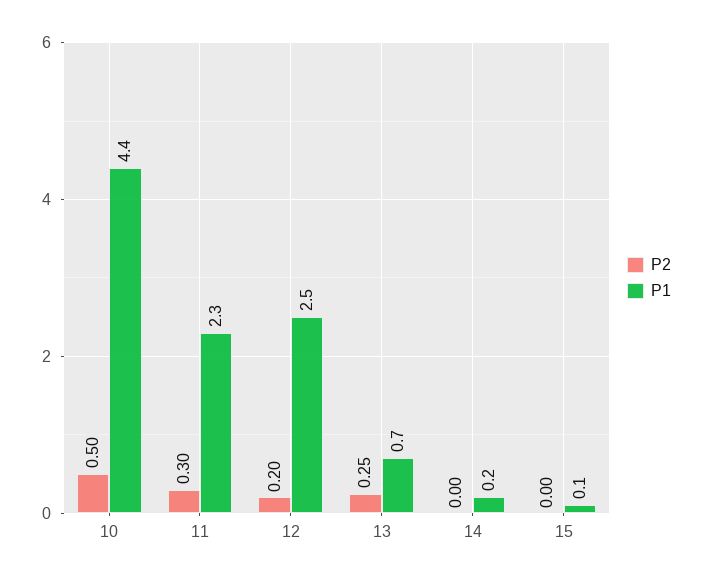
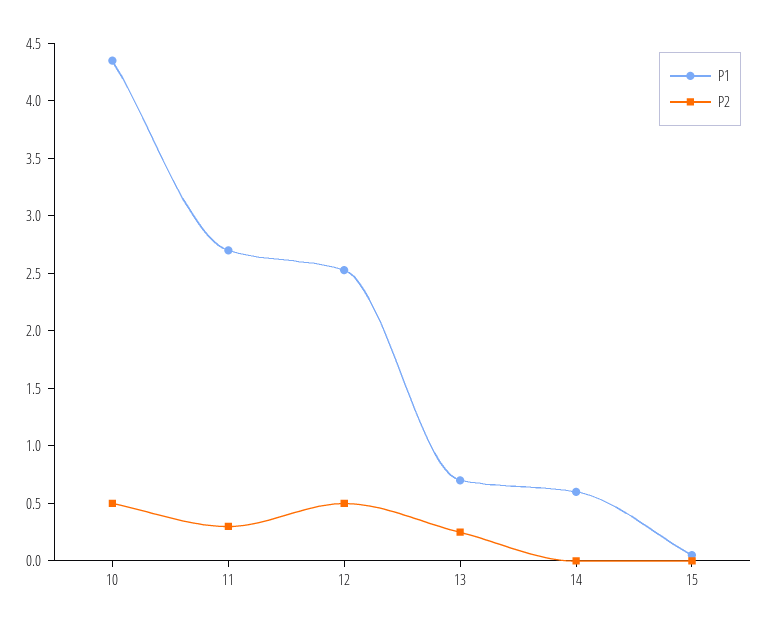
  {
    "P2": {
      "10": 0.5,
      "11": 0.3,
-     "12": 0.2,
+     "12": 0.5,
      "13": 0.25,
      "14": 0,
      "15": 0
    },
    "P1": {
      "10": 4.4,
-     "11": 2.3,
+     "11": 2.7,
      "12": 2.5,
      "13": 0.7,
-     "14": 0.2,
+     "14": 0.6,
      "15": 0.1
    }
  }

